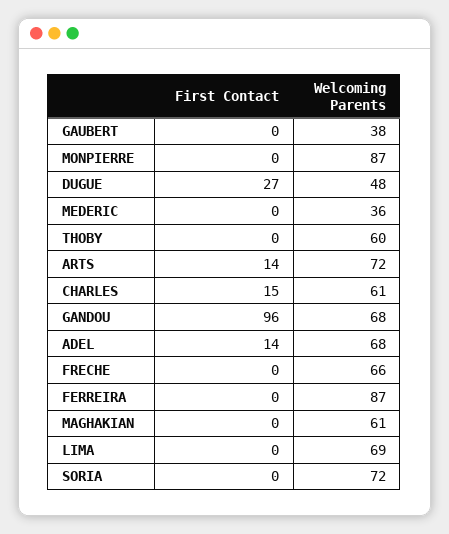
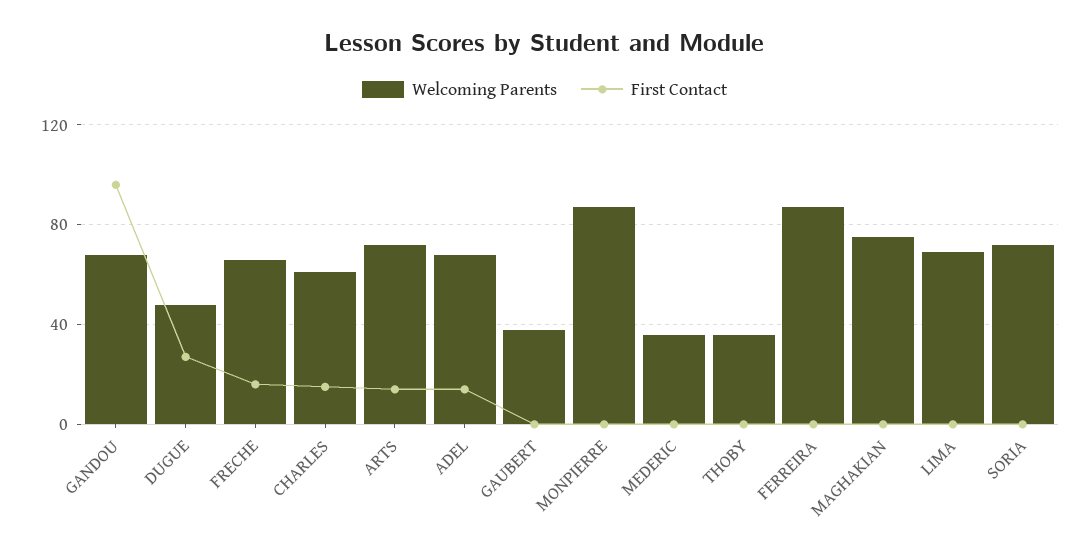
  {
    "First Contact": {
      "GAUBERT": 0,
      "MONPIERRE": 0,
      "DUGUE": 27,
      "MEDERIC": 0,
      "THOBY": 0,
      "ARTS": 14,
      "CHARLES": 15,
      "GANDOU": 96,
      "ADEL": 14,
-     "FRECHE": 0,
+     "FRECHE": 15,
      "FERREIRA": 0,
      "MAGHAKIAN": 0,
      "LIMA": 0,
      "SORIA": 0
    },
    "Welcoming Parents": {
      "GAUBERT": 38,
      "MONPIERRE": 87,
      "DUGUE": 48,
      "MEDERIC": 36,
-     "THOBY": 60,
+     "THOBY": 35,
      "ARTS": 72,
      "CHARLES": 61,
      "GANDOU": 68,
      "ADEL": 68,
      "FRECHE": 66,
      "FERREIRA": 87,
-     "MAGHAKIAN": 61,
+     "MAGHAKIAN": 75,
      "LIMA": 69,
      "SORIA": 72
    }
  }

